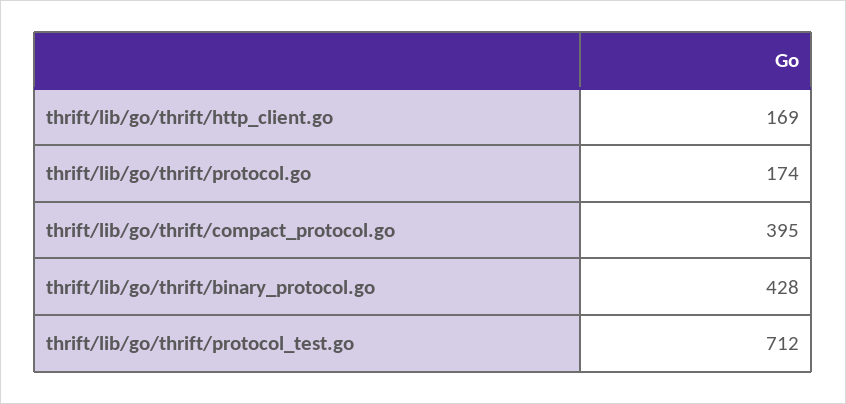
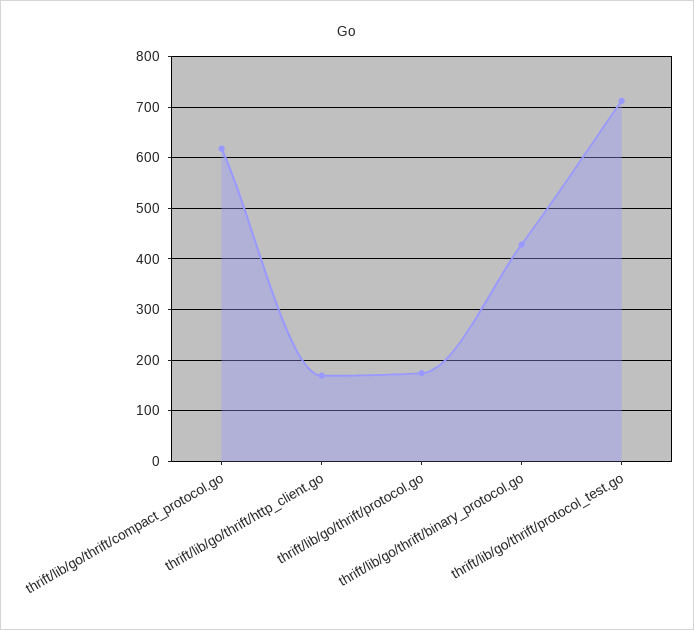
  {
    "thrift/lib/go/thrift/http_client.go": 169,
    "thrift/lib/go/thrift/protocol.go": 174,
-   "thrift/lib/go/thrift/compact_protocol.go": 395,
+   "thrift/lib/go/thrift/compact_protocol.go": 620,
    "thrift/lib/go/thrift/binary_protocol.go": 428,
    "thrift/lib/go/thrift/protocol_test.go": 712
  }

